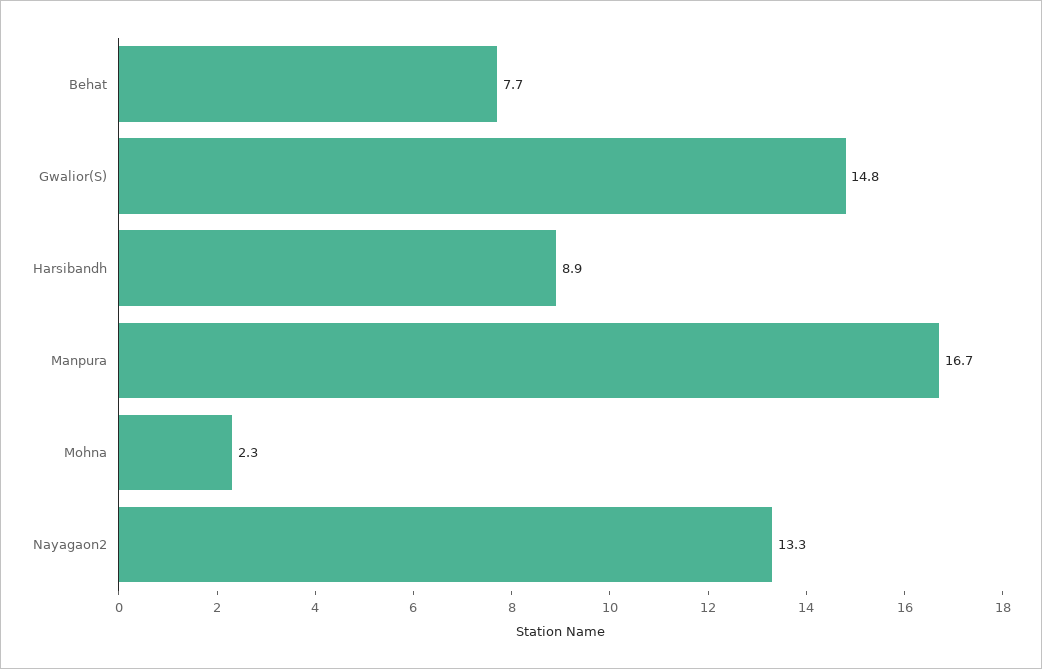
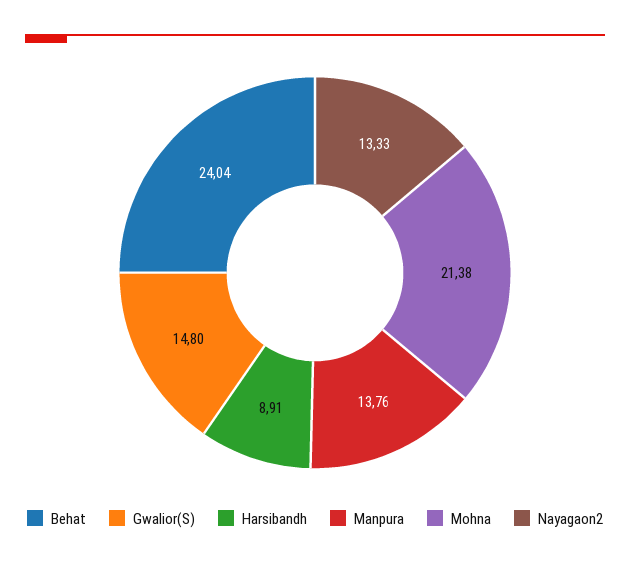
  {
-   "Behat": 7.7,
+   "Behat": 24.04,
    "Gwalior(S)": 14.8,
    "Harsibandh": 8.91,
-   "Manpura": 16.7,
+   "Manpura": 13.76,
-   "Mohna": 2.3,
+   "Mohna": 21.38,
    "Nayagaon2": 13.33
  }

